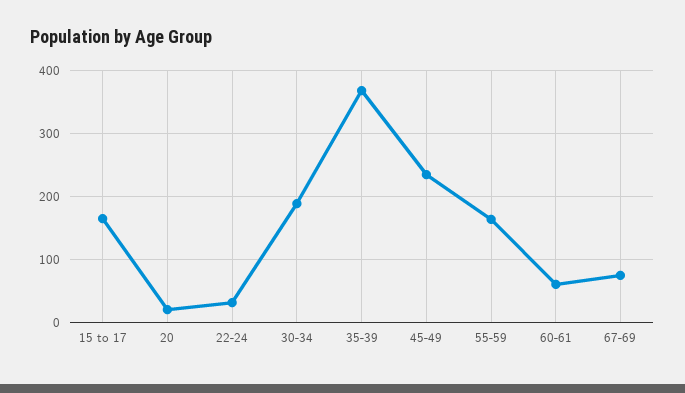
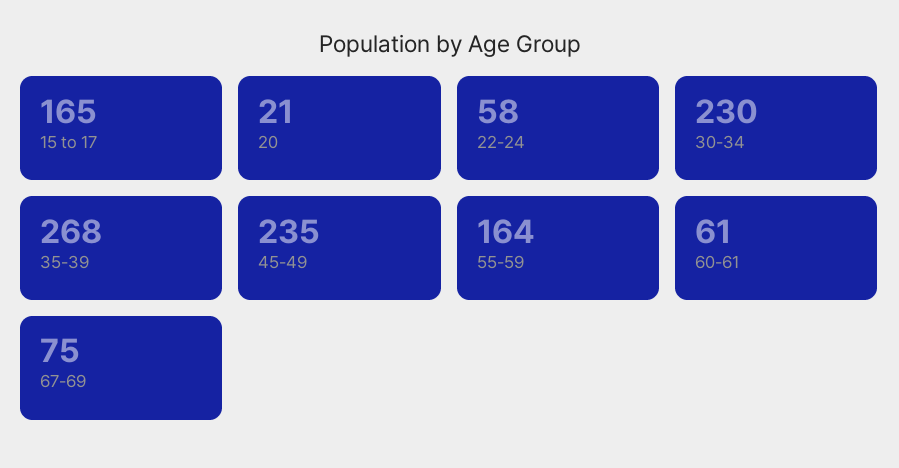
  {
    "15 to 17": 165,
    "20": 21,
-   "22-24": 30,
+   "22-24": 58,
-   "30-34": 190,
+   "30-34": 230,
-   "35-39": 370,
+   "35-39": 268,
    "45-49": 235,
    "55-59": 164,
    "60-61": 61,
    "67-69": 75
  }

